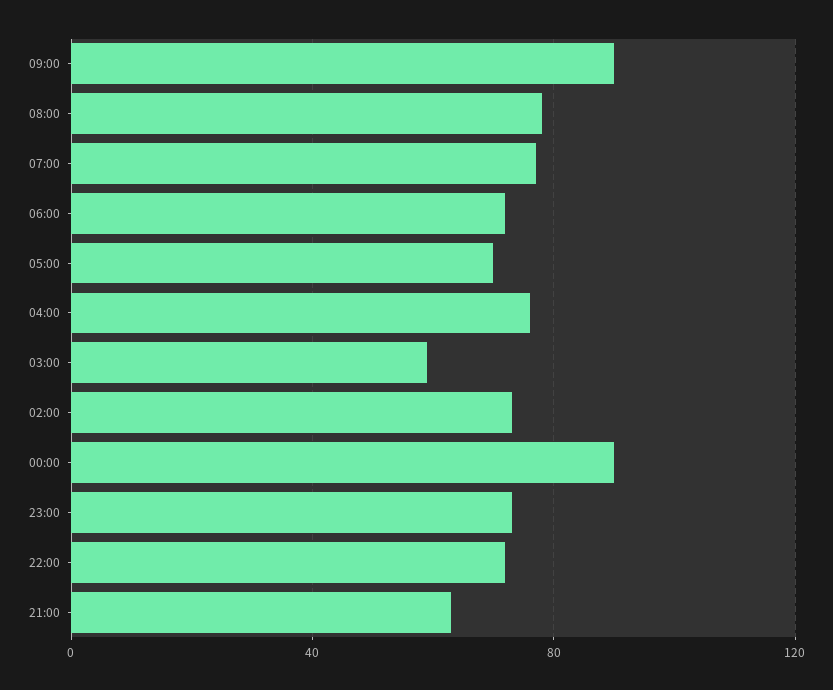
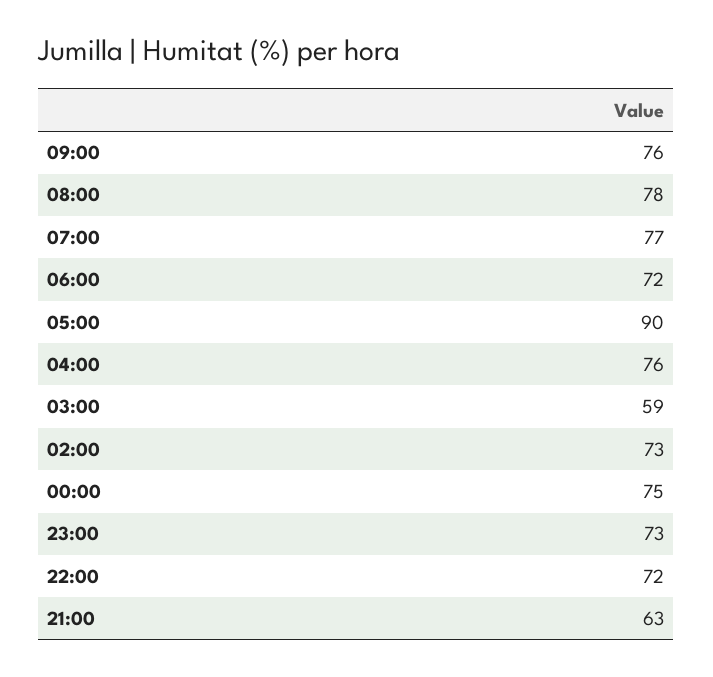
  {
-   "09:00": 90,
+   "09:00": 76,
    "08:00": 78,
    "07:00": 77,
    "06:00": 72,
-   "05:00": 70,
+   "05:00": 90,
    "04:00": 76,
    "03:00": 59,
    "02:00": 73,
-   "00:00": 90,
+   "00:00": 75,
    "23:00": 73,
    "22:00": 72,
    "21:00": 63
  }

